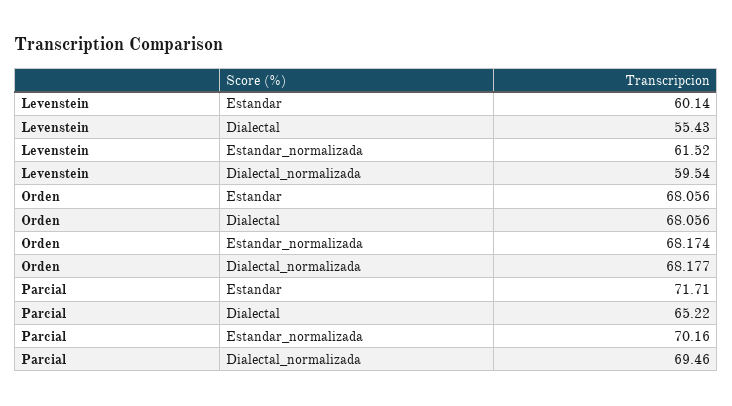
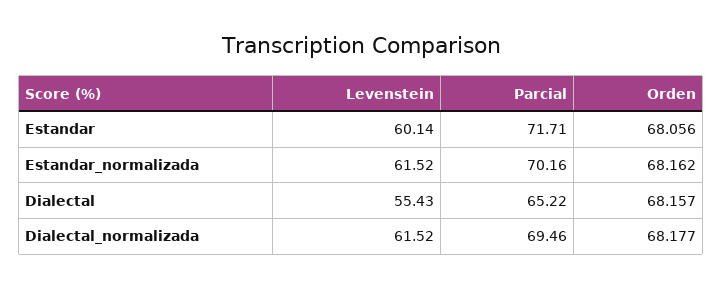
  {
    "Levenstein": {
      "Estandar": 60.14,
      "Dialectal": 55.43,
      "Estandar_normalizada": 61.52,
-     "Dialectal_normalizada": 59.54
+     "Dialectal_normalizada": 61.52
    },
    "Orden": {
      "Estandar": 68.056,
-     "Dialectal": 68.056,
+     "Dialectal": 68.157,
-     "Estandar_normalizada": 68.174,
+     "Estandar_normalizada": 68.162,
      "Dialectal_normalizada": 68.177
    },
    "Parcial": {
      "Estandar": 71.71,
      "Dialectal": 65.22,
      "Estandar_normalizada": 70.16,
      "Dialectal_normalizada": 69.46
    }
  }

